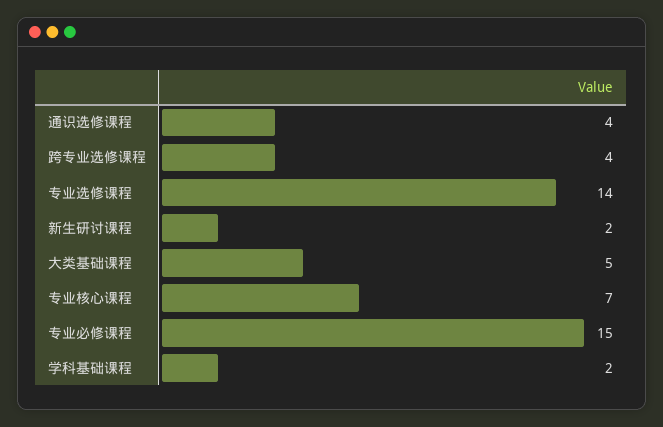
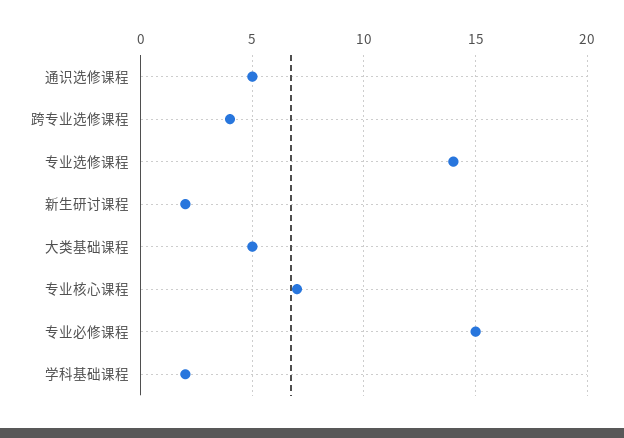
  {
-   "通识选修课程": 4,
+   "通识选修课程": 5,
    "跨专业选修课程": 4,
    "专业选修课程": 14,
    "新生研讨课程": 2,
    "大类基础课程": 5,
    "专业核心课程": 7,
    "专业必修课程": 15,
    "学科基础课程": 2
  }

